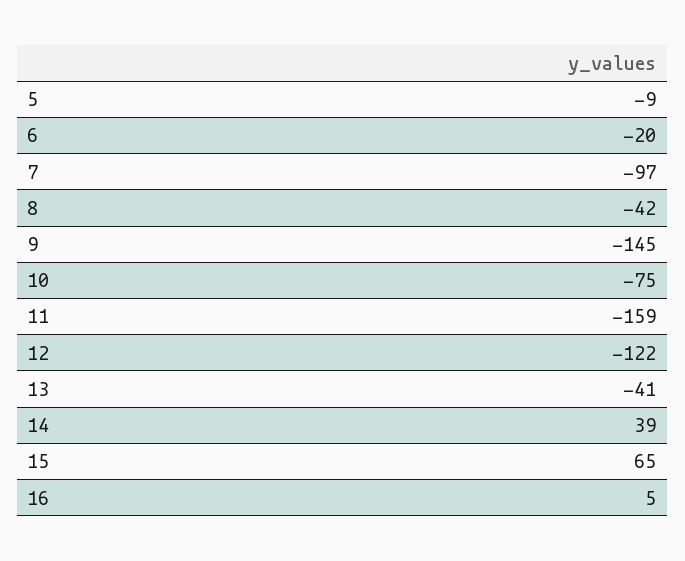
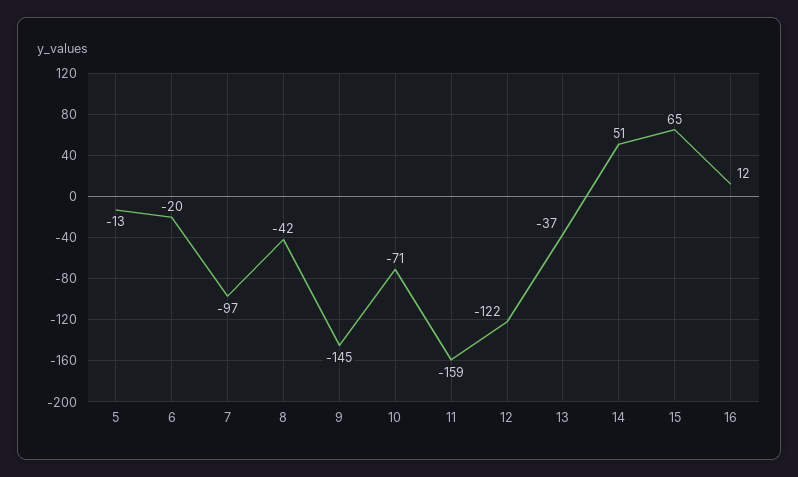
  {
-   "5": -9,
+   "5": -13,
    "6": -20,
    "7": -97,
    "8": -42,
    "9": -145,
-   "10": -75,
+   "10": -71,
    "11": -159,
    "12": -122,
-   "13": -41,
+   "13": -37,
-   "14": 39,
+   "14": 51,
    "15": 65,
-   "16": 5
+   "16": 12
  }

